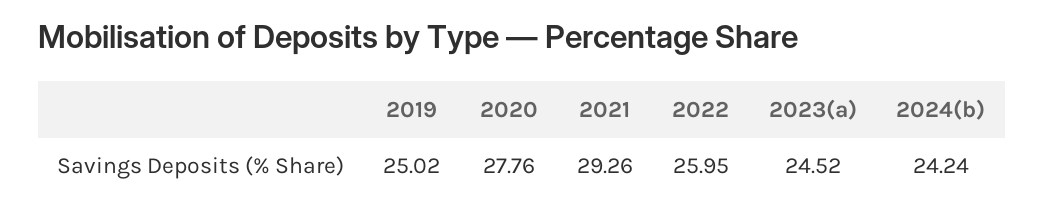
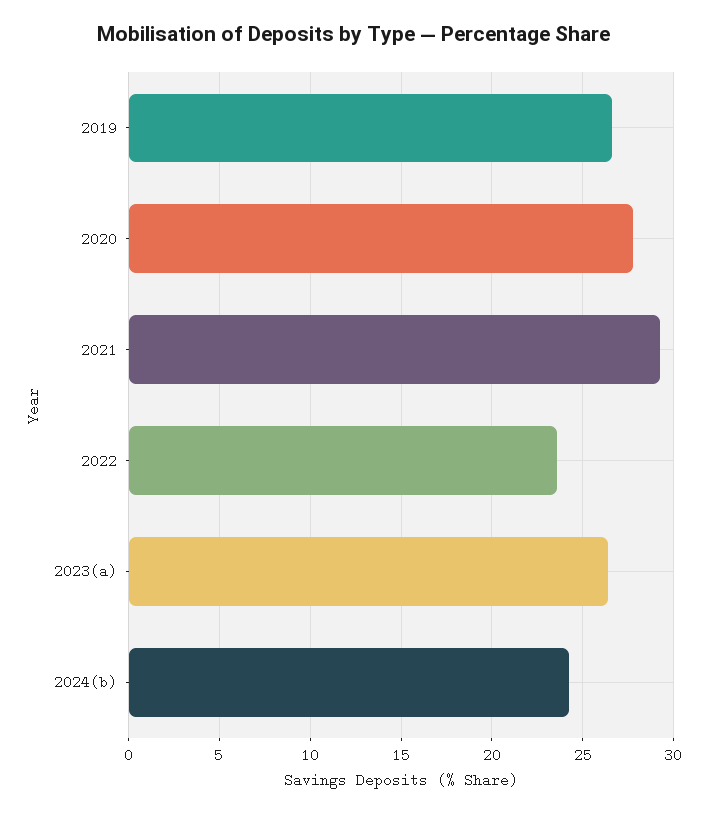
  {
-   "2019": 25.02,
+   "2019": 26.5,
    "2020": 27.76,
    "2021": 29.26,
-   "2022": 25.95,
+   "2022": 23.5,
-   "2023(a)": 24.52,
+   "2023(a)": 26.5,
    "2024(b)": 24.24
  }

